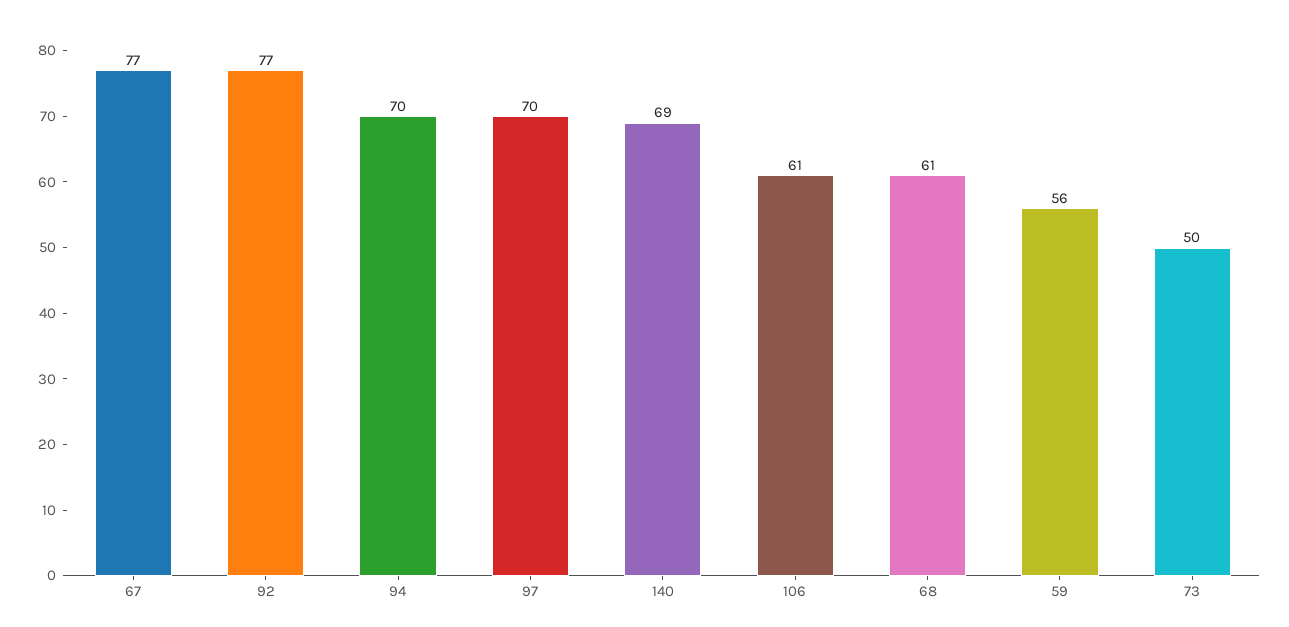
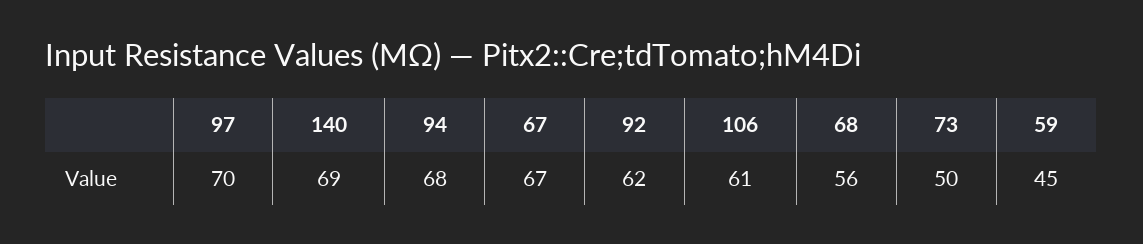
  {
-   "67": 77,
+   "67": 67,
-   "92": 77,
+   "92": 62,
-   "94": 70,
+   "94": 68,
    "97": 70,
    "140": 69,
    "106": 61,
-   "68": 61,
+   "68": 56,
-   "59": 56,
+   "59": 45,
    "73": 50
  }

